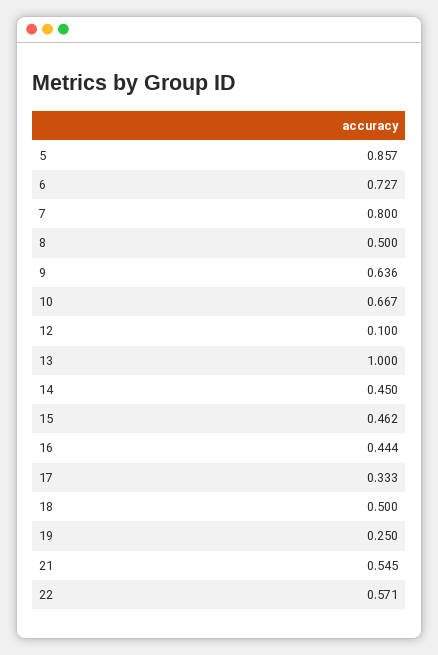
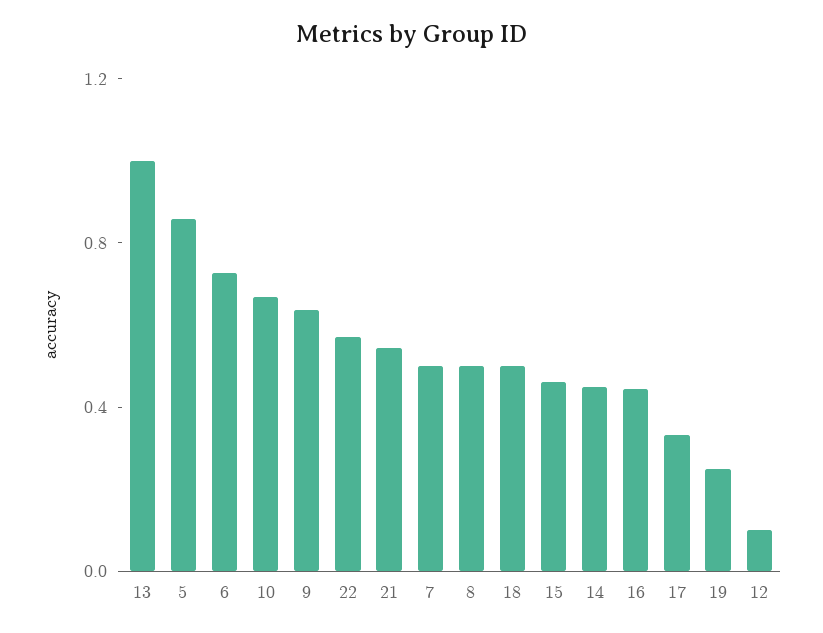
  {
    "5": 0.857,
    "6": 0.727,
-   "7": 0.8,
+   "7": 0.5,
    "8": 0.5,
    "9": 0.636,
    "10": 0.667,
    "12": 0.1,
    "13": 1,
    "14": 0.45,
    "15": 0.462,
    "16": 0.444,
    "17": 0.333,
    "18": 0.5,
    "19": 0.25,
    "21": 0.545,
    "22": 0.571
  }

